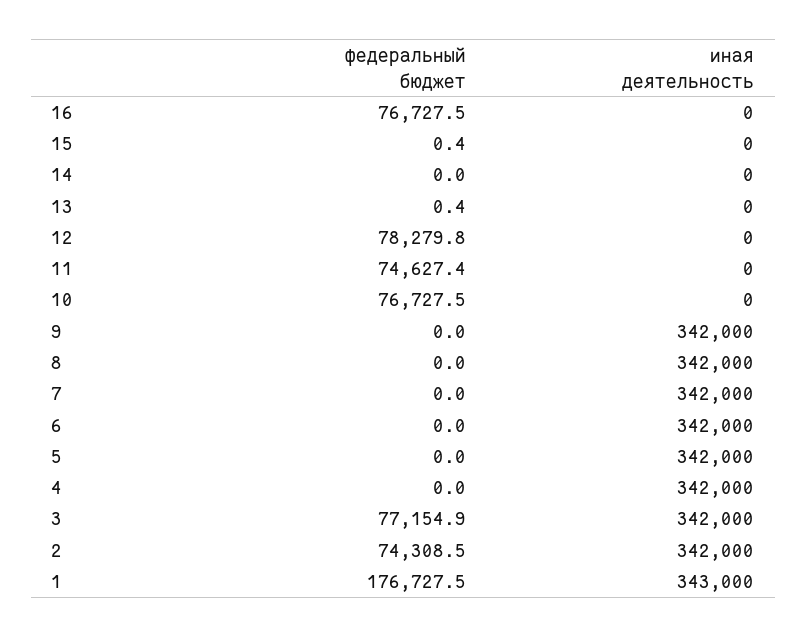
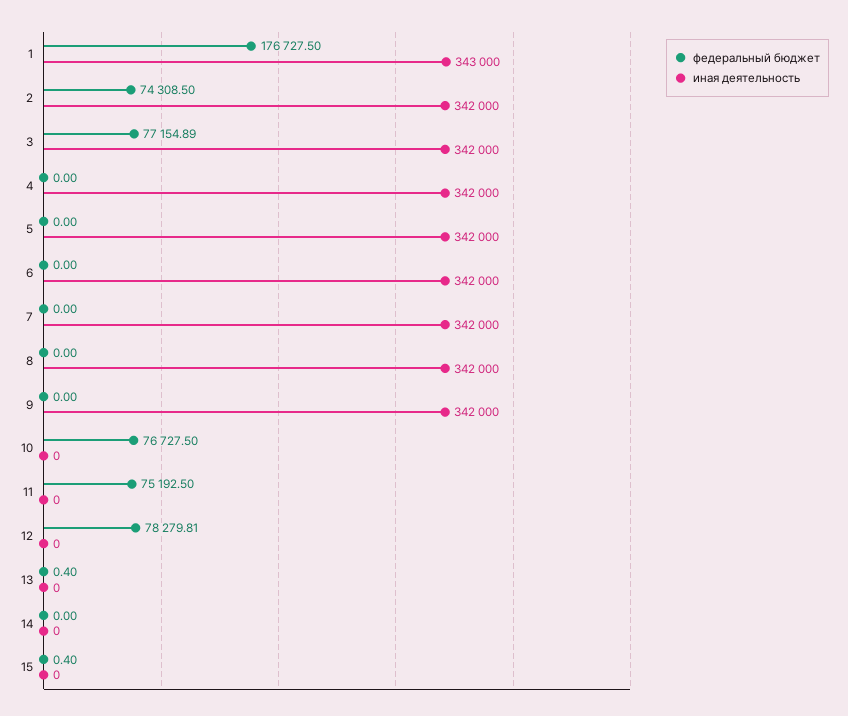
  {
    "федеральный бюджет": {
-     "16": 76727.5,
      "15": 0.4,
      "14": 0,
      "13": 0.4,
      "12": 78279.81,
-     "11": 74627.4,
+     "11": 75192.5,
      "10": 76727.5,
      "9": 0,
      "8": 0,
      "7": 0,
      "6": 0,
      "5": 0,
      "4": 0,
      "3": 77154.89,
      "2": 74308.5,
      "1": 176727.5
    },
    "иная деятельность": {
-     "16": 0,
      "15": 0,
      "14": 0,
      "13": 0,
      "12": 0,
      "11": 0,
      "10": 0,
      "9": 342000,
      "8": 342000,
      "7": 342000,
      "6": 342000,
      "5": 342000,
      "4": 342000,
      "3": 342000,
      "2": 342000,
      "1": 343000
    }
  }

